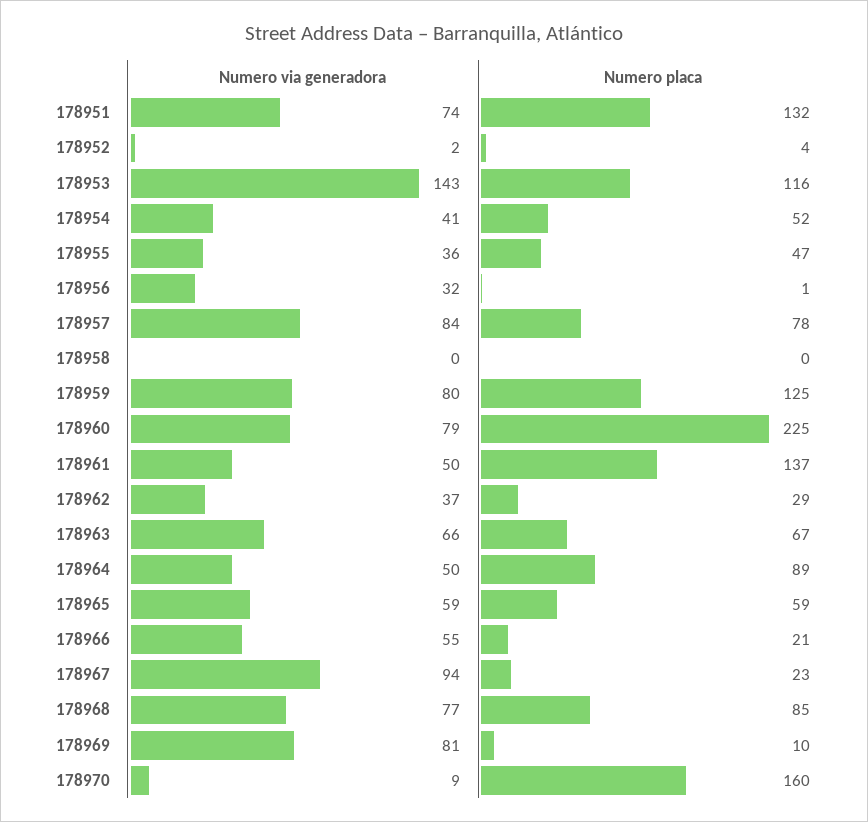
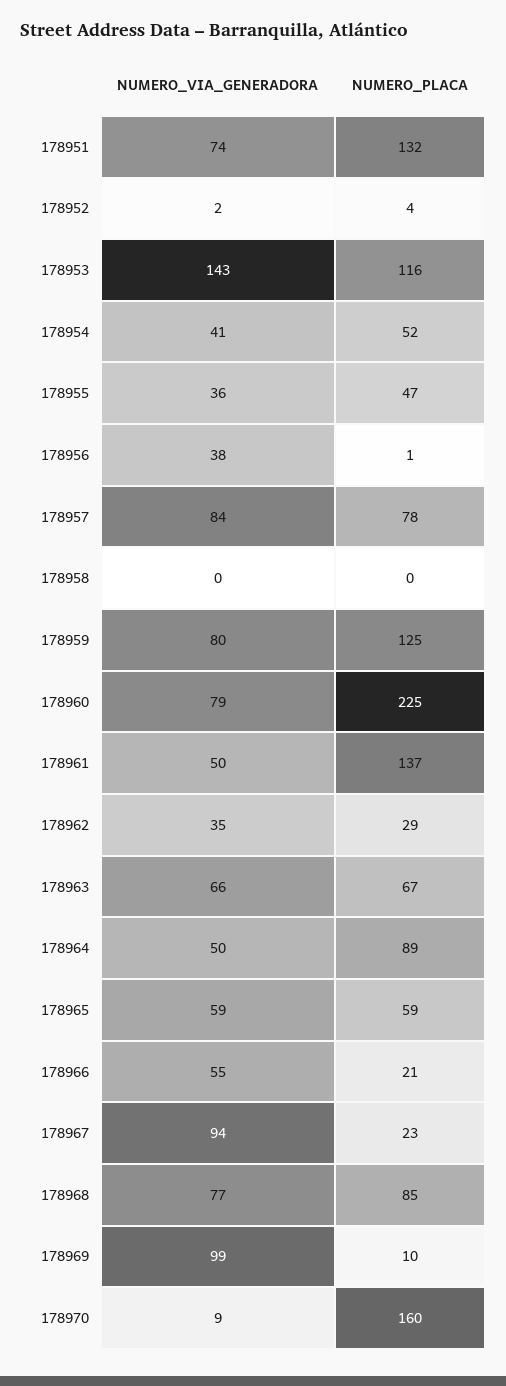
  {
    "Numero via generadora": {
      "178951": 74,
      "178952": 2,
      "178953": 143,
      "178954": 41,
      "178955": 36,
-     "178956": 32,
+     "178956": 38,
      "178957": 84,
      "178958": 0,
      "178959": 80,
      "178960": 79,
      "178961": 50,
-     "178962": 37,
+     "178962": 35,
      "178963": 66,
      "178964": 50,
      "178965": 59,
      "178966": 55,
      "178967": 94,
      "178968": 77,
-     "178969": 81,
+     "178969": 99,
      "178970": 9
    },
    "Numero placa": {
      "178951": 132,
      "178952": 4,
      "178953": 116,
      "178954": 52,
      "178955": 47,
      "178956": 1,
      "178957": 78,
      "178958": 0,
      "178959": 125,
      "178960": 225,
      "178961": 137,
      "178962": 29,
      "178963": 67,
      "178964": 89,
      "178965": 59,
      "178966": 21,
      "178967": 23,
      "178968": 85,
      "178969": 10,
      "178970": 160
    }
  }

